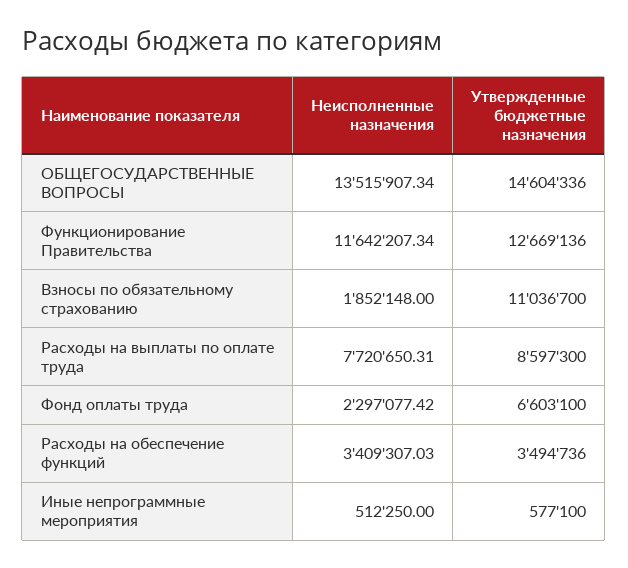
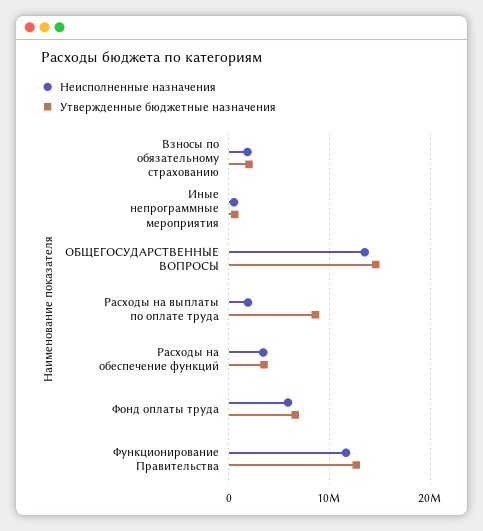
  {
    "Неисполненные назначения": {
      "ОБЩЕГОСУДАРСТВЕННЫЕ ВОПРОСЫ": 13515907.34,
      "Функционирование Правительства": 11642207.34,
      "Взносы по обязательному страхованию": 1852148,
-     "Расходы на выплаты по оплате труда": 7720650.31,
+     "Расходы на выплаты по оплате труда": 2000000,
-     "Фонд оплаты труда": 2297077.42,
+     "Фонд оплаты труда": 6000000,
      "Расходы на обеспечение функций": 3409307.03,
      "Иные непрограммные мероприятия": 512250
    },
    "Утвержденные бюджетные назначения": {
      "ОБЩЕГОСУДАРСТВЕННЫЕ ВОПРОСЫ": 14604336,
      "Функционирование Правительства": 12669136,
-     "Взносы по обязательному страхованию": 11036700,
+     "Взносы по обязательному страхованию": 2000000,
      "Расходы на выплаты по оплате труда": 8597300,
      "Фонд оплаты труда": 6603100,
      "Расходы на обеспечение функций": 3494736,
      "Иные непрограммные мероприятия": 577100
    }
  }

